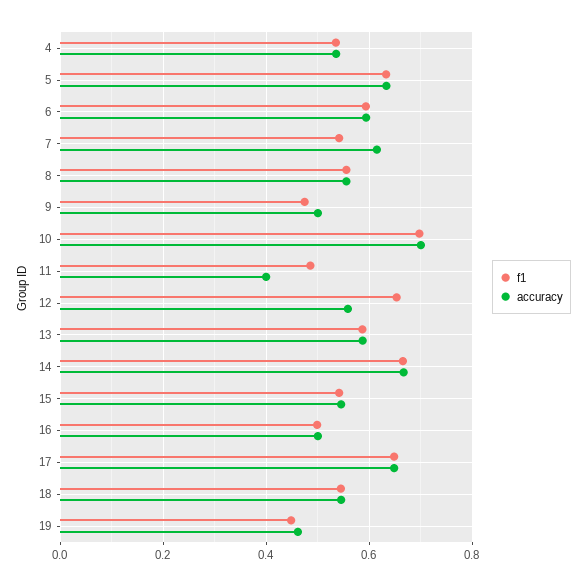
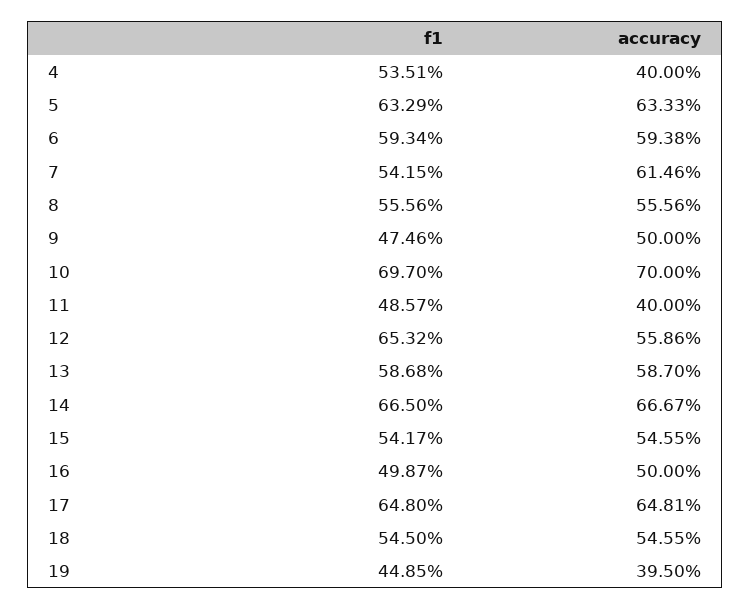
  {
    "f1": {
      "4": 0.5351,
      "5": 0.6329,
      "6": 0.5934,
      "7": 0.5415,
      "8": 0.5556,
      "9": 0.4746,
      "10": 0.697,
      "11": 0.4857,
      "12": 0.6532,
      "13": 0.5868,
      "14": 0.665,
      "15": 0.5417,
      "16": 0.4987,
      "17": 0.648,
      "18": 0.545,
      "19": 0.4485
    },
    "accuracy": {
-     "4": 0.54,
+     "4": 0.4,
      "5": 0.6333,
      "6": 0.5938,
      "7": 0.6146,
      "8": 0.5556,
      "9": 0.5,
      "10": 0.7,
      "11": 0.4,
      "12": 0.5586,
      "13": 0.587,
      "14": 0.6667,
      "15": 0.5455,
      "16": 0.5,
      "17": 0.6481,
      "18": 0.5455,
-     "19": 0.46
+     "19": 0.395
    }
  }

